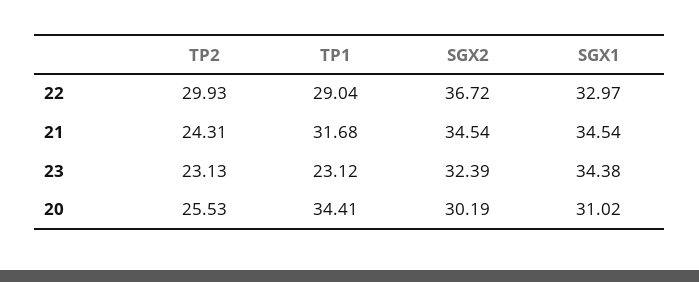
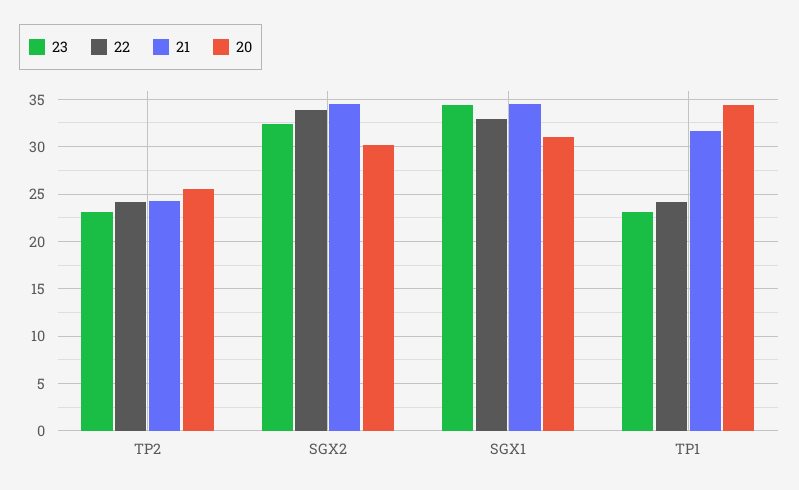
  {
    "22": {
-     "TP2": 29.93,
+     "TP2": 24,
-     "TP1": 29.04,
+     "TP1": 24,
-     "SGX2": 36.72,
+     "SGX2": 34,
      "SGX1": 32.97
    },
    "21": {
      "TP2": 24.31,
      "TP1": 31.68,
      "SGX2": 34.54,
      "SGX1": 34.54
    },
    "23": {
      "TP2": 23.13,
      "TP1": 23.12,
      "SGX2": 32.39,
      "SGX1": 34.38
    },
    "20": {
      "TP2": 25.53,
      "TP1": 34.41,
      "SGX2": 30.19,
      "SGX1": 31.02
    }
  }

